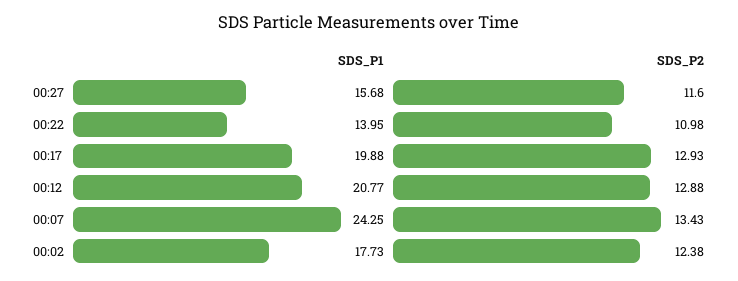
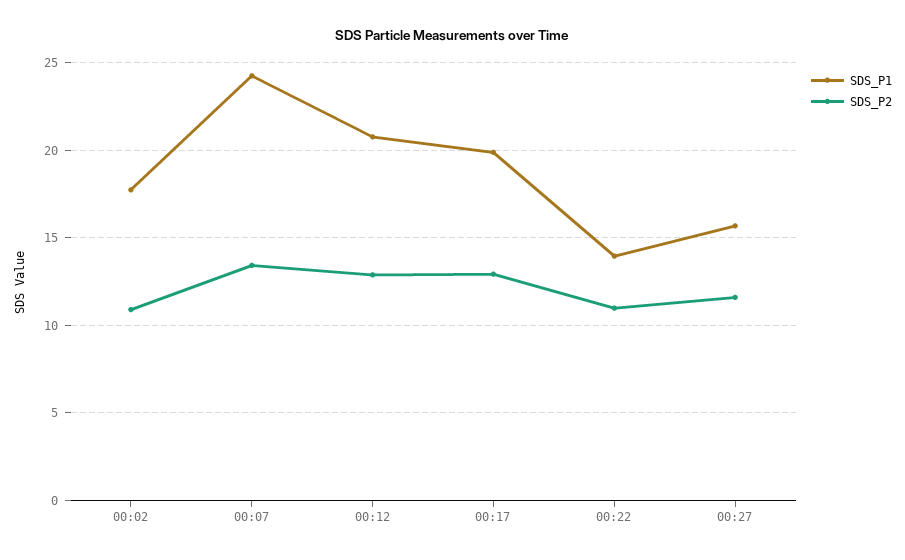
  {
    "SDS_P1": {
      "00:27": 15.68,
      "00:22": 13.95,
      "00:17": 19.88,
      "00:12": 20.77,
      "00:07": 24.25,
      "00:02": 17.73
    },
    "SDS_P2": {
      "00:27": 11.6,
      "00:22": 10.98,
      "00:17": 12.93,
      "00:12": 12.88,
      "00:07": 13.43,
-     "00:02": 12.38
+     "00:02": 11
    }
  }

